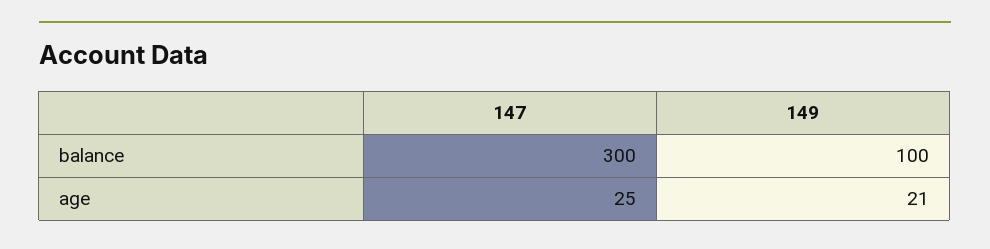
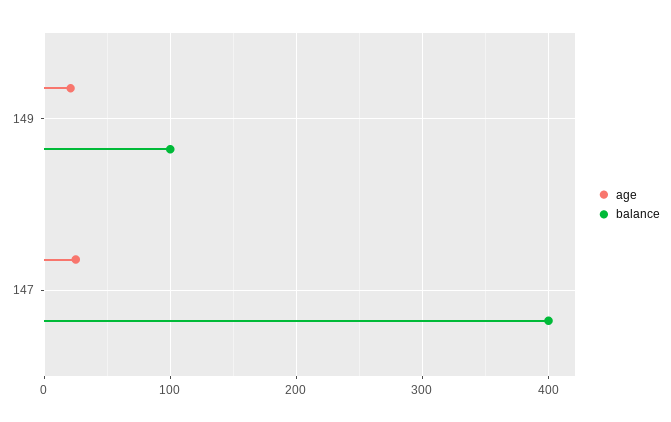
  {
    "balance": {
-     "147": 300,
+     "147": 400,
      "149": 100
    },
    "age": {
      "147": 25,
      "149": 21
    }
  }

